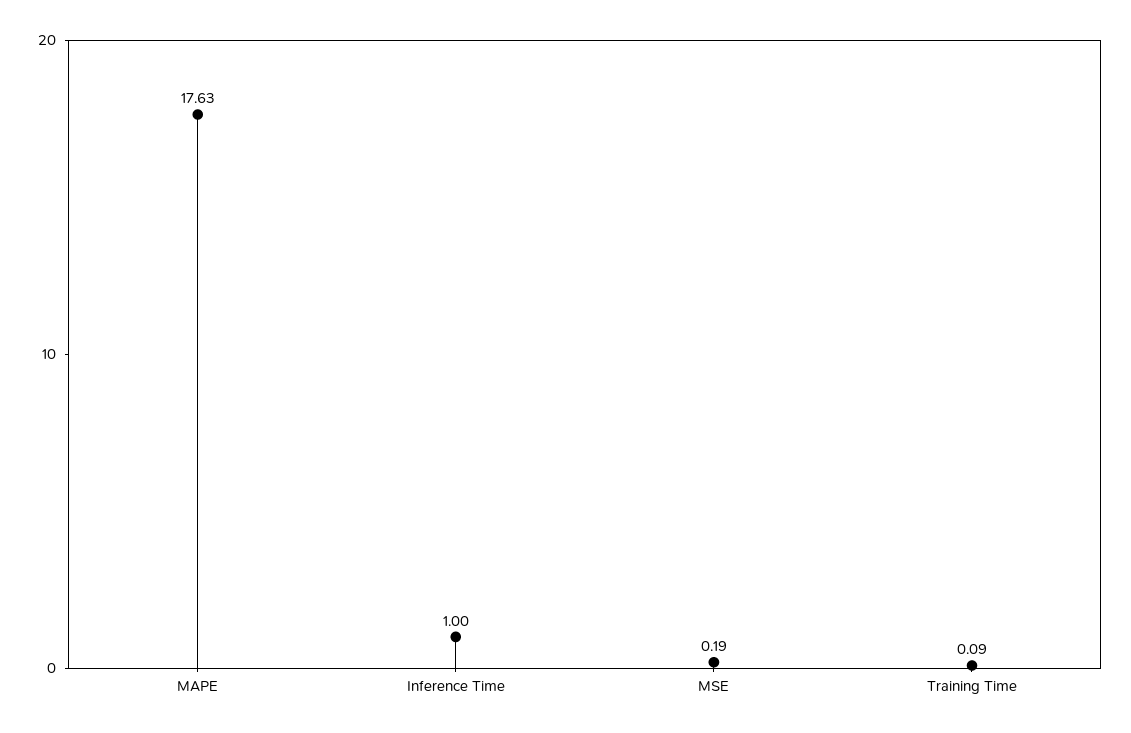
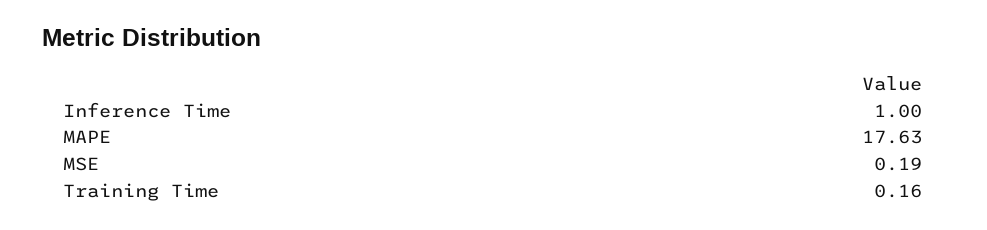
  {
    "MAPE": 17.63,
    "Inference Time": 1,
    "MSE": 0.19,
-   "Training Time": 0.09
+   "Training Time": 0.16
  }

